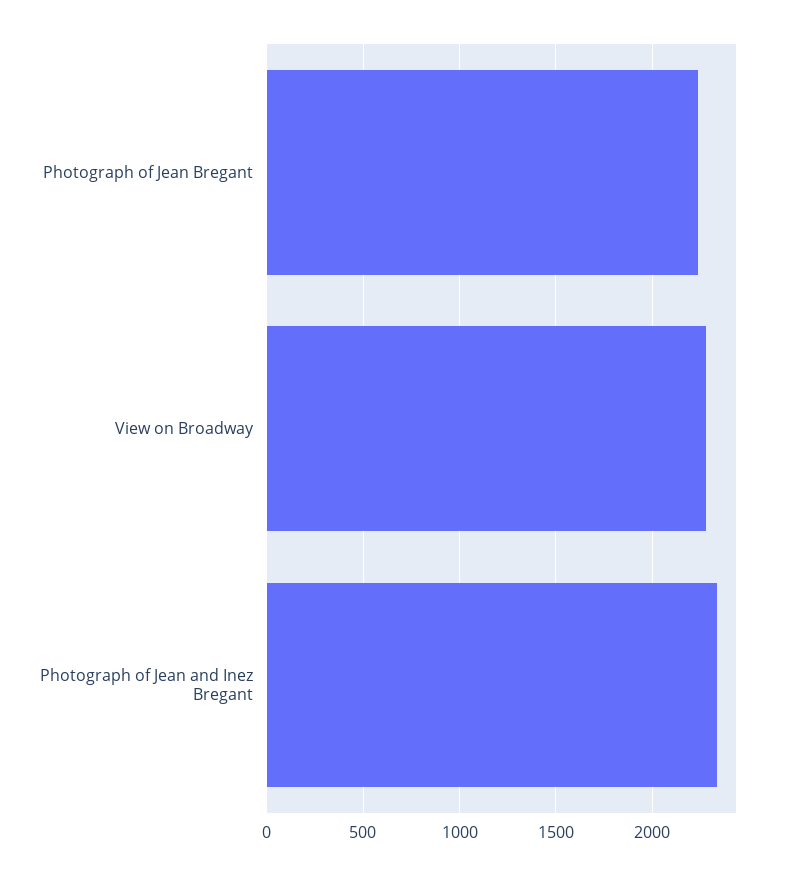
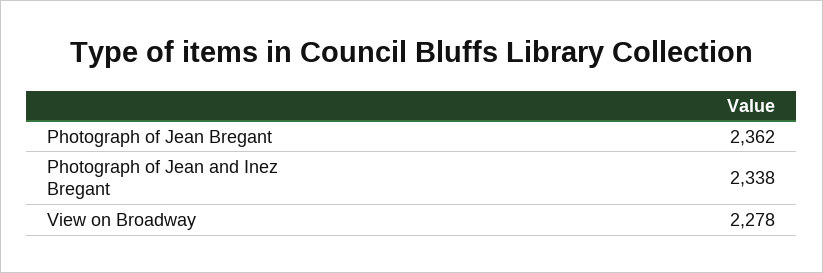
  {
-   "Photograph of Jean Bregant": 2250,
+   "Photograph of Jean Bregant": 2362,
    "View on Broadway": 2278,
    "Photograph of Jean and Inez Bregant": 2338
  }

